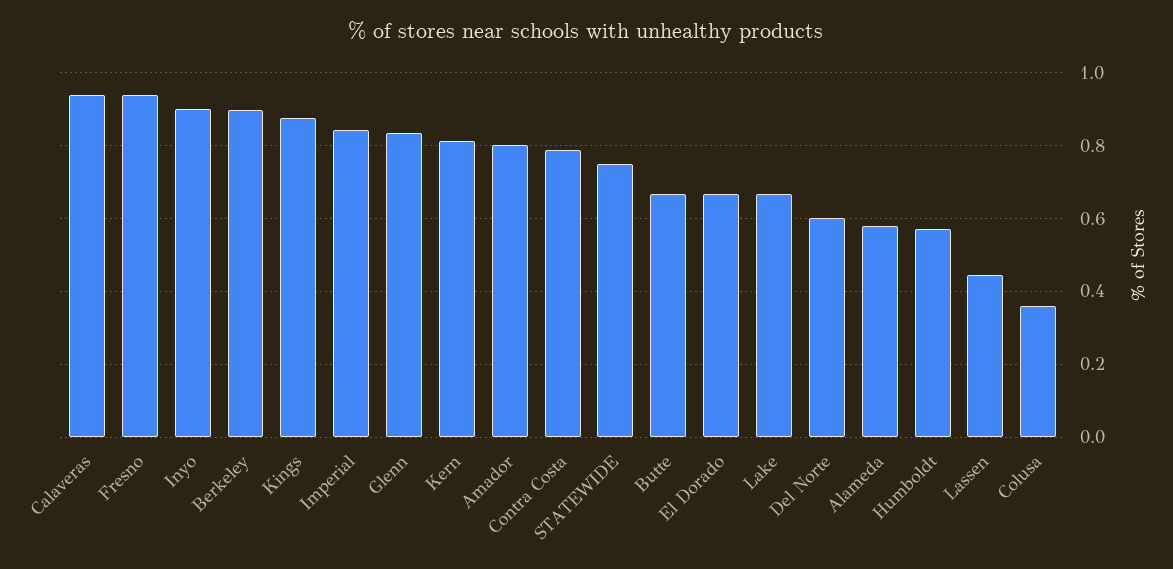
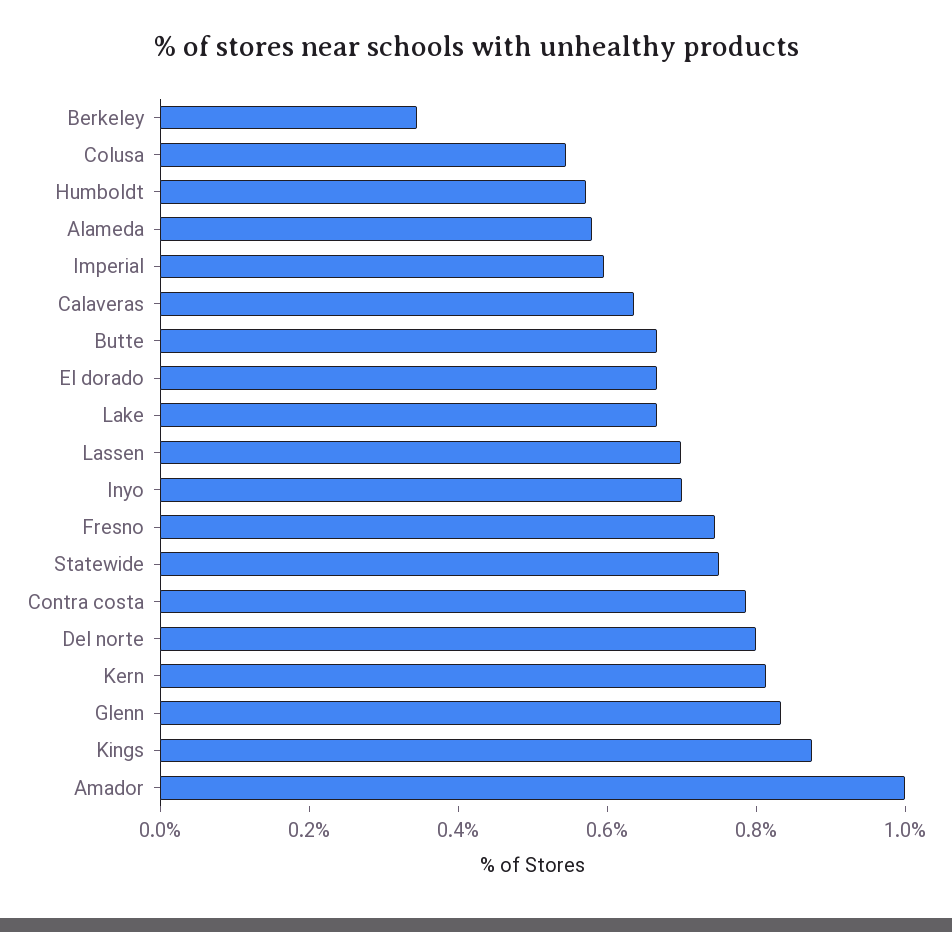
  {
-   "Calaveras": 0.94,
+   "Calaveras": 0.65,
-   "Fresno": 0.94,
+   "Fresno": 0.75,
-   "Inyo": 0.9,
+   "Inyo": 0.7,
-   "Berkeley": 0.9,
+   "Berkeley": 0.35,
    "Kings": 0.88,
-   "Imperial": 0.84,
+   "Imperial": 0.6,
    "Glenn": 0.84,
    "Kern": 0.82,
-   "Amador": 0.8,
+   "Amador": 1,
    "Contra Costa": 0.78,
    "STATEWIDE": 0.76,
    "Butte": 0.66,
    "El Dorado": 0.66,
    "Lake": 0.66,
-   "Del Norte": 0.6,
+   "Del Norte": 0.8,
    "Alameda": 0.58,
    "Humboldt": 0.58,
-   "Lassen": 0.44,
+   "Lassen": 0.7,
-   "Colusa": 0.36
+   "Colusa": 0.55
  }

